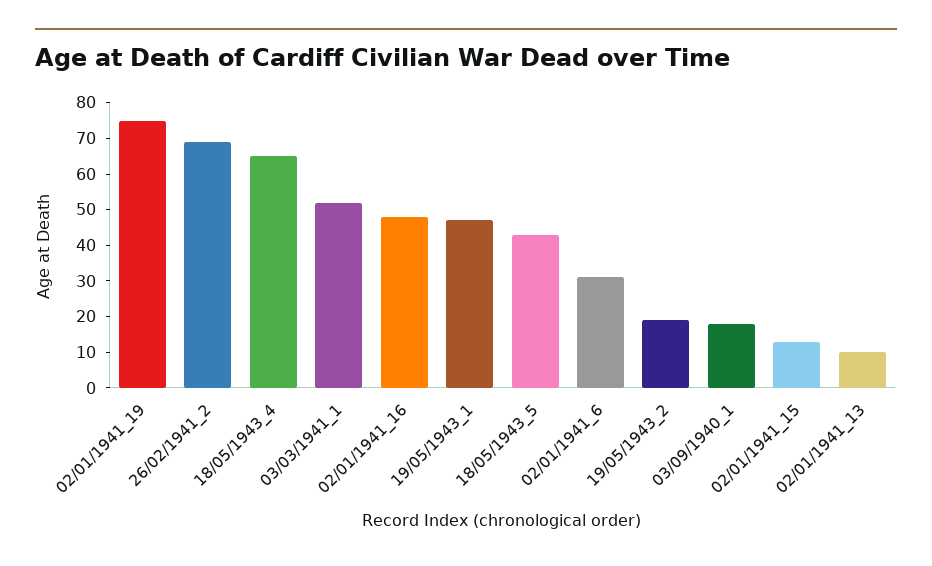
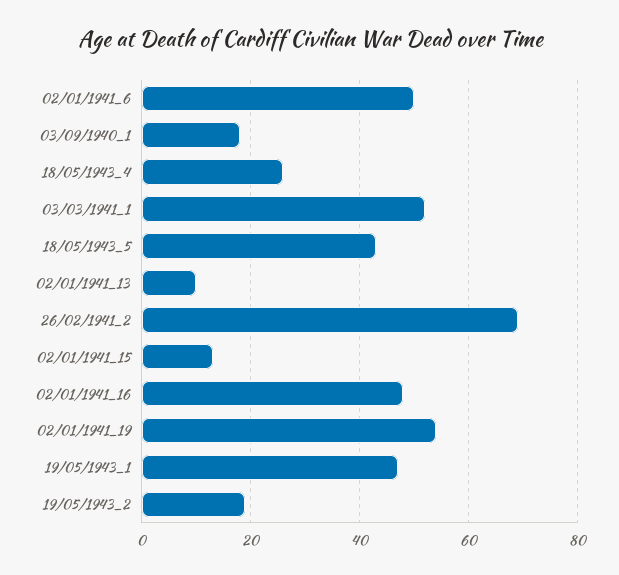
  {
-   "02/01/1941_19": 75,
+   "02/01/1941_19": 55,
    "26/02/1941_2": 70,
-   "18/05/1943_4": 65,
+   "18/05/1943_4": 25,
    "03/03/1941_1": 50,
    "02/01/1941_16": 50,
    "19/05/1943_1": 45,
    "18/05/1943_5": 45,
-   "02/01/1941_6": 30,
+   "02/01/1941_6": 50,
    "19/05/1943_2": 20,
    "03/09/1940_1": 20,
    "02/01/1941_15": 15,
    "02/01/1941_13": 10
  }

